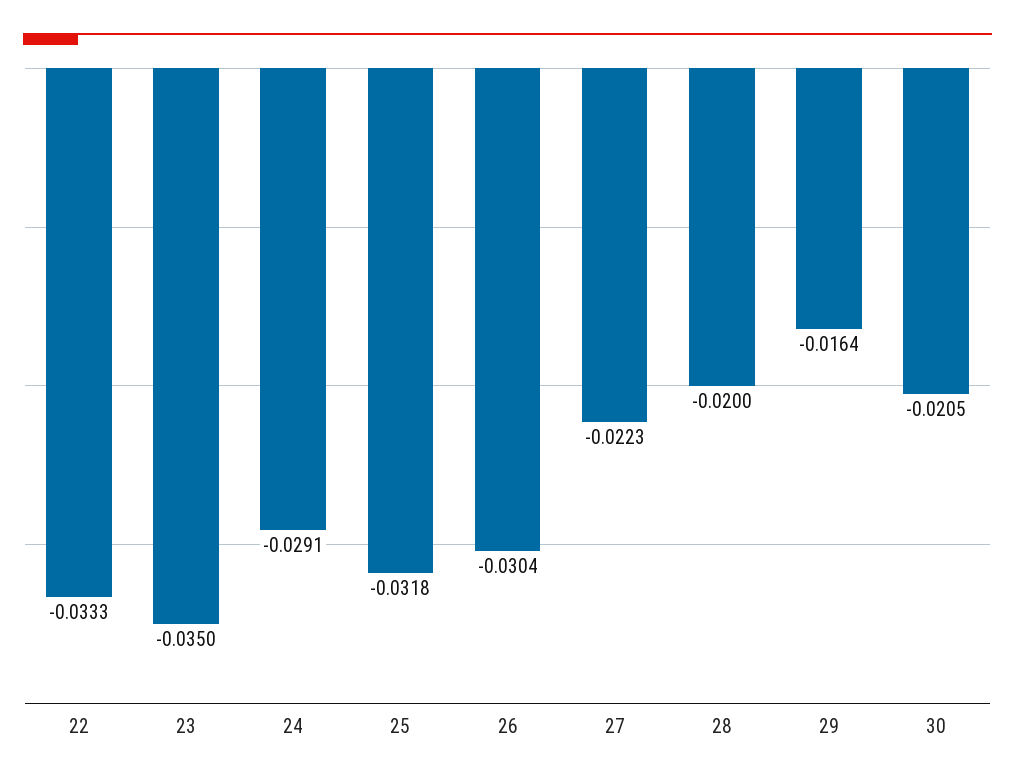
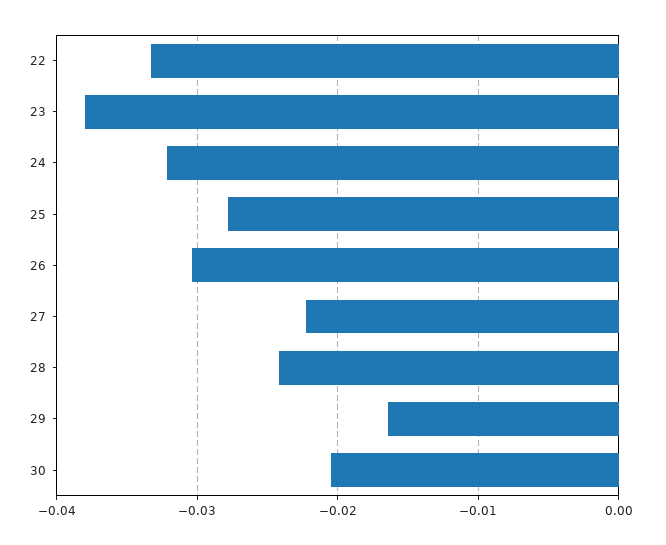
  {
    "22": -0.0333,
-   "23": -0.035,
+   "23": -0.038,
-   "24": -0.0291,
+   "24": -0.032,
-   "25": -0.0318,
+   "25": -0.028,
    "26": -0.0304,
    "27": -0.0223,
-   "28": -0.02,
+   "28": -0.024,
    "29": -0.0164,
    "30": -0.0205
  }

